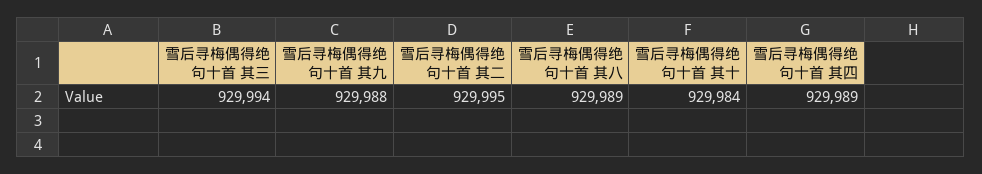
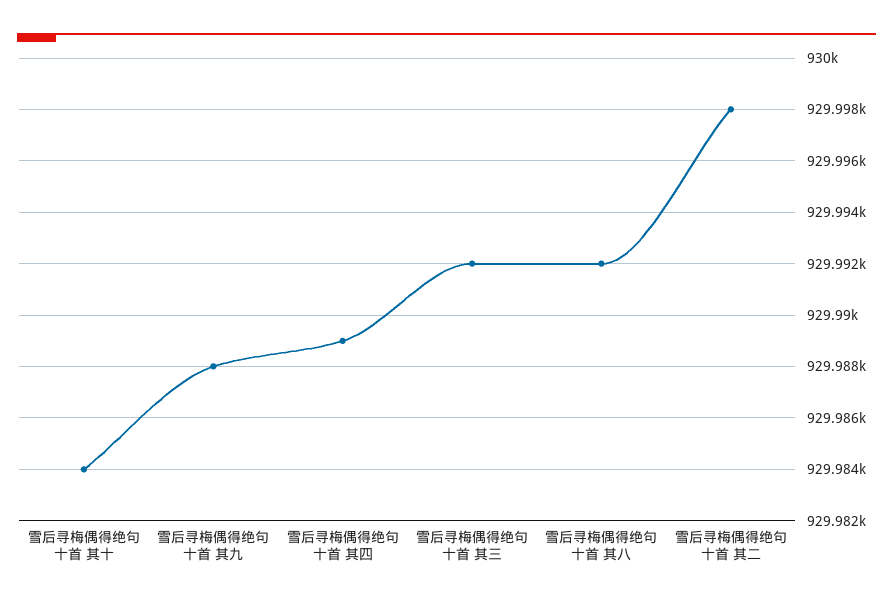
  {
-   "雪后寻梅偶得绝句十首 其三": 929994,
+   "雪后寻梅偶得绝句十首 其三": 929992,
    "雪后寻梅偶得绝句十首 其九": 929988,
-   "雪后寻梅偶得绝句十首 其二": 929995,
+   "雪后寻梅偶得绝句十首 其二": 929998,
-   "雪后寻梅偶得绝句十首 其八": 929989,
+   "雪后寻梅偶得绝句十首 其八": 929992,
    "雪后寻梅偶得绝句十首 其十": 929984,
    "雪后寻梅偶得绝句十首 其四": 929989
  }

